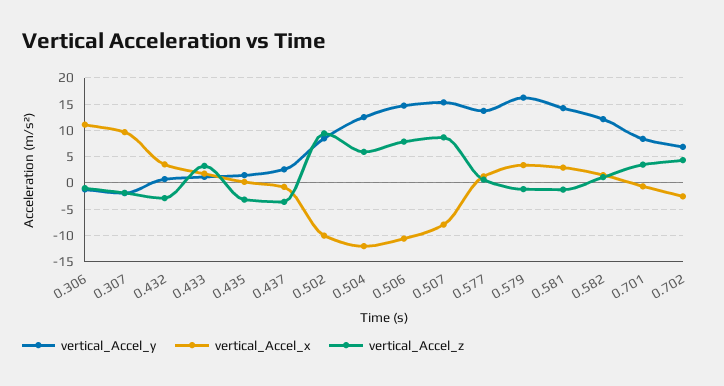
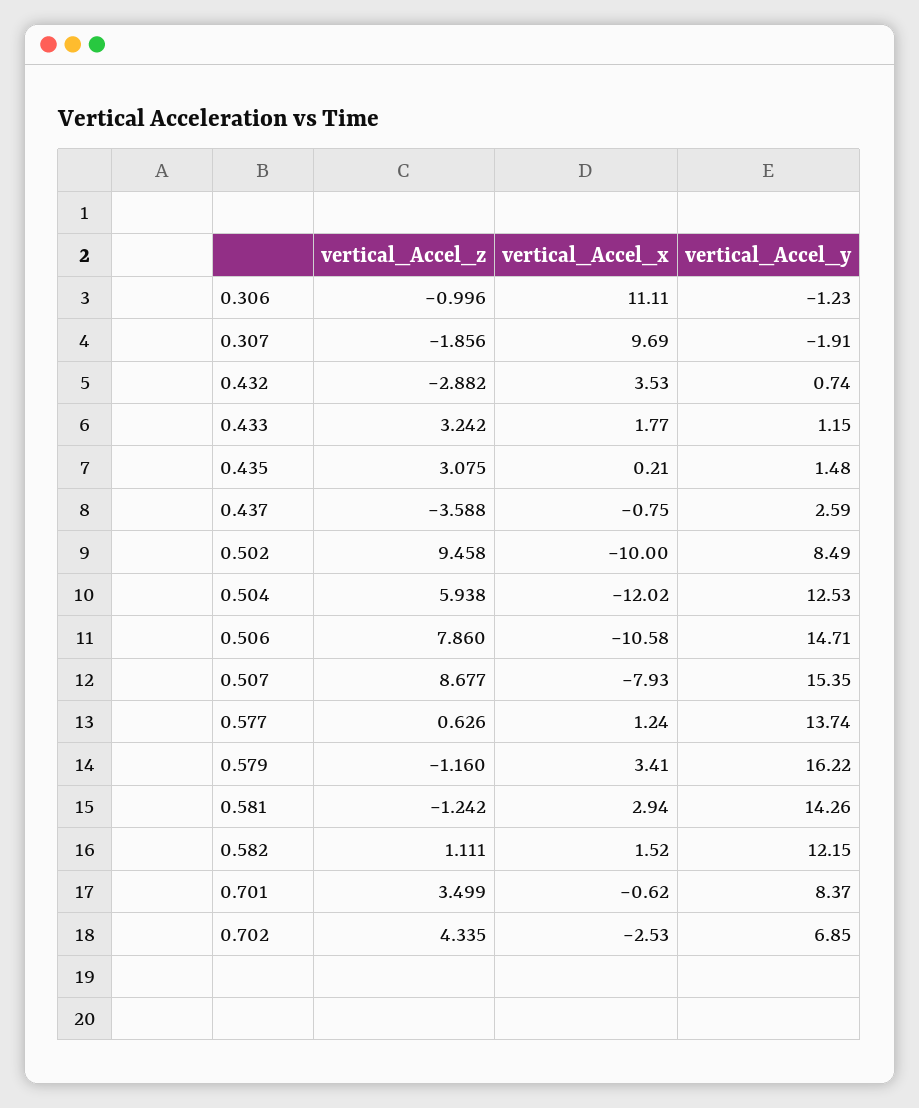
  {
    "vertical_Accel_y": {
      "0.306": -1.23,
      "0.307": -1.91,
      "0.432": 0.74,
      "0.433": 1.15,
      "0.435": 1.48,
      "0.437": 2.59,
      "0.502": 8.49,
      "0.504": 12.53,
      "0.506": 14.71,
      "0.507": 15.35,
      "0.577": 13.74,
      "0.579": 16.22,
      "0.581": 14.26,
      "0.582": 12.15,
      "0.701": 8.37,
      "0.702": 6.85
    },
    "vertical_Accel_x": {
      "0.306": 11.11,
      "0.307": 9.69,
      "0.432": 3.53,
      "0.433": 1.77,
      "0.435": 0.21,
      "0.437": -0.75,
      "0.502": -10,
      "0.504": -12.02,
      "0.506": -10.58,
      "0.507": -7.93,
      "0.577": 1.24,
      "0.579": 3.41,
      "0.581": 2.94,
      "0.582": 1.52,
      "0.701": -0.62,
      "0.702": -2.53
    },
    "vertical_Accel_z": {
      "0.306": -0.996,
      "0.307": -1.856,
      "0.432": -2.882,
      "0.433": 3.242,
-     "0.435": -2.5,
+     "0.435": 3.075,
      "0.437": -3.588,
      "0.502": 9.458,
      "0.504": 5.938,
      "0.506": 7.86,
      "0.507": 8.677,
      "0.577": 0.626,
      "0.579": -1.16,
      "0.581": -1.242,
      "0.582": 1.111,
      "0.701": 3.499,
      "0.702": 4.335
    }
  }

